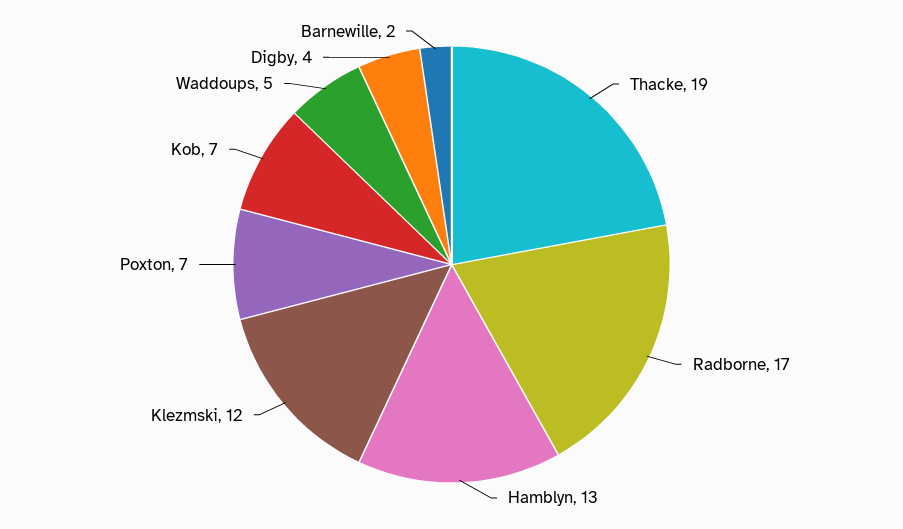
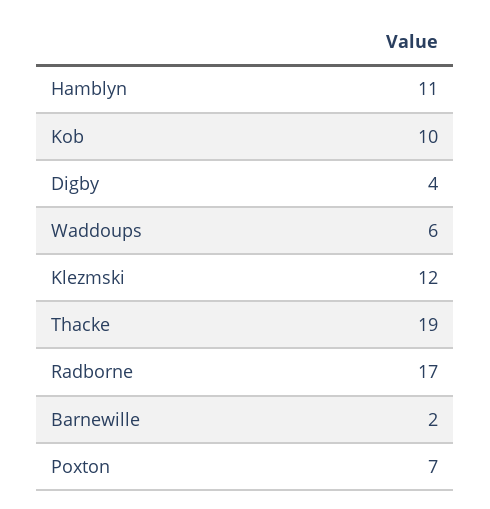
  {
    "Thacke": 19,
    "Radborne": 17,
-   "Hamblyn": 13,
+   "Hamblyn": 11,
    "Klezmski": 12,
    "Poxton": 7,
-   "Kob": 7,
+   "Kob": 10,
-   "Waddoups": 5,
+   "Waddoups": 6,
    "Digby": 4,
    "Barnewille": 2
  }

